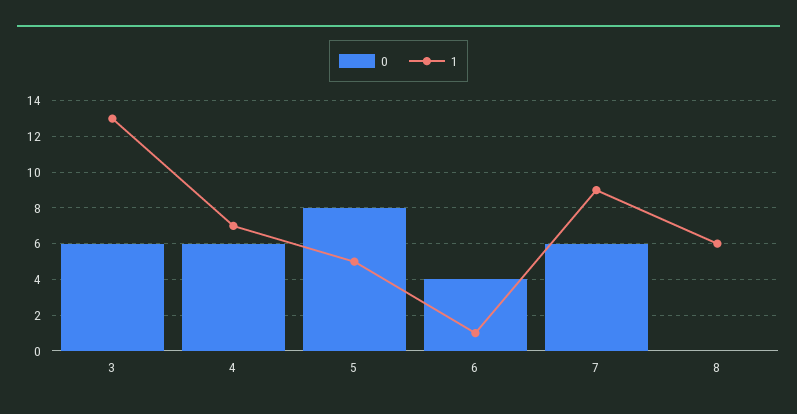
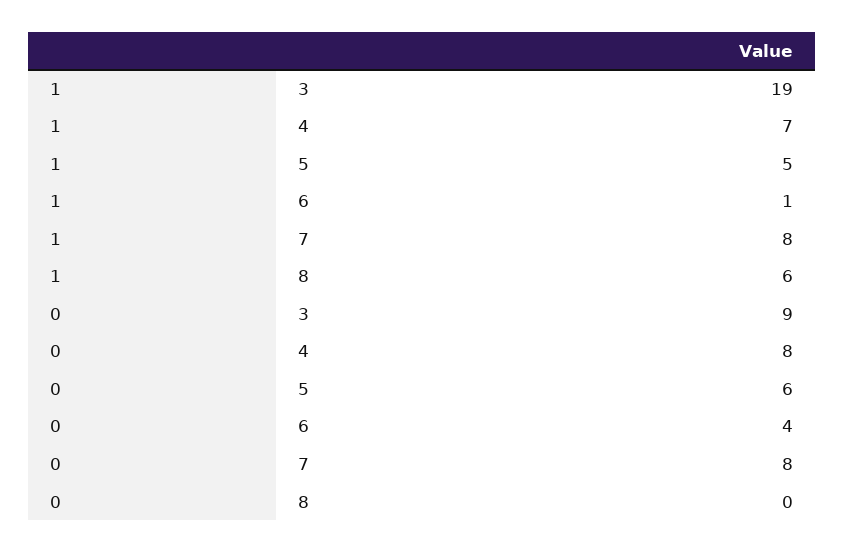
  {
    "0": {
-     "3": 6,
+     "3": 9,
-     "4": 6,
+     "4": 8,
-     "5": 8,
+     "5": 6,
      "6": 4,
-     "7": 6,
+     "7": 8,
      "8": 0
    },
    "1": {
-     "3": 13,
+     "3": 19,
      "4": 7,
      "5": 5,
      "6": 1,
-     "7": 9,
+     "7": 8,
      "8": 6
    }
  }

